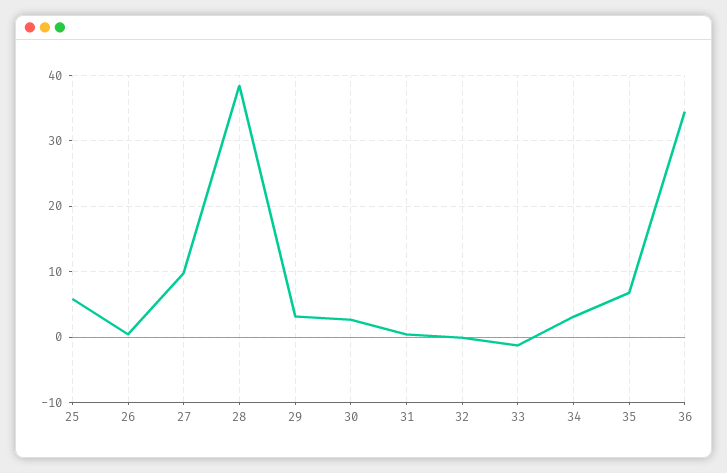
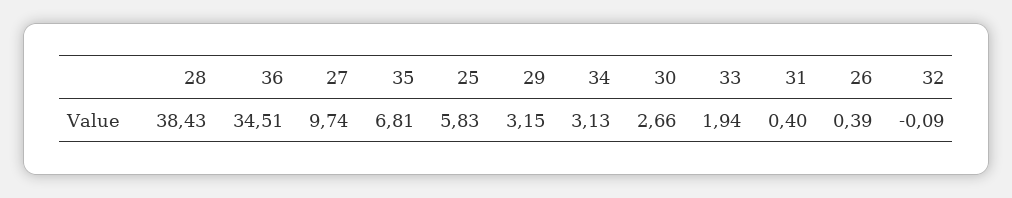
  {
    "25": 5.83,
    "26": 0.39,
    "27": 9.74,
    "28": 38.43,
    "29": 3.15,
    "30": 2.66,
    "31": 0.4,
    "32": -0.09,
-   "33": -1,
+   "33": 1.94,
    "34": 3.13,
    "35": 6.81,
    "36": 34.51
  }

